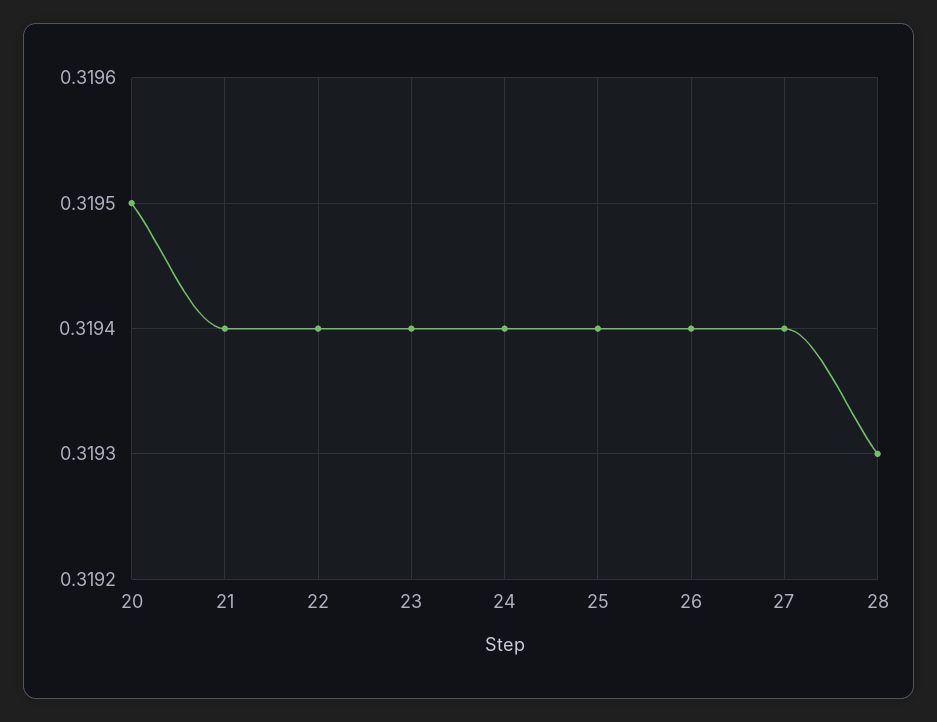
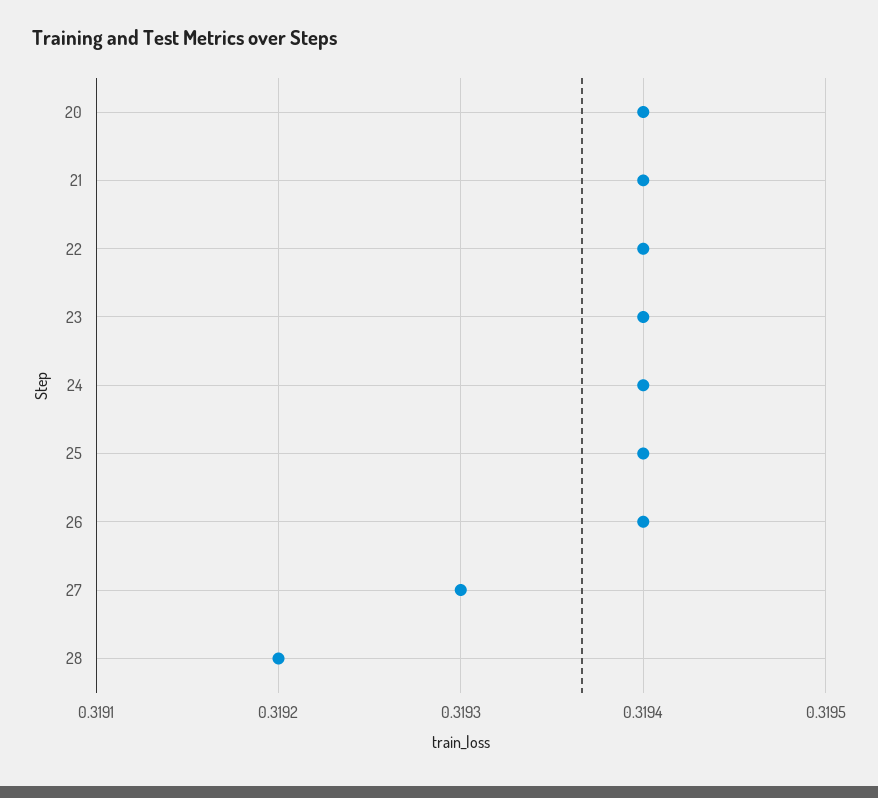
  {
-   "20": 0.3195,
+   "20": 0.3194,
    "21": 0.3194,
    "22": 0.3194,
    "23": 0.3194,
    "24": 0.3194,
    "25": 0.3194,
    "26": 0.3194,
-   "27": 0.3194,
+   "27": 0.3193,
-   "28": 0.3193
+   "28": 0.3192
  }

